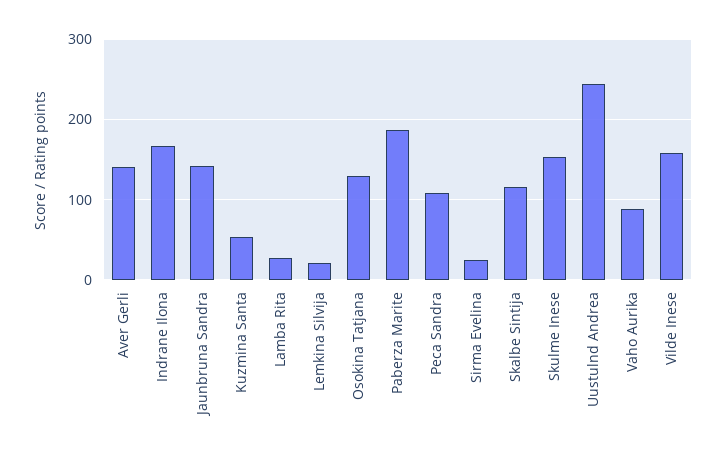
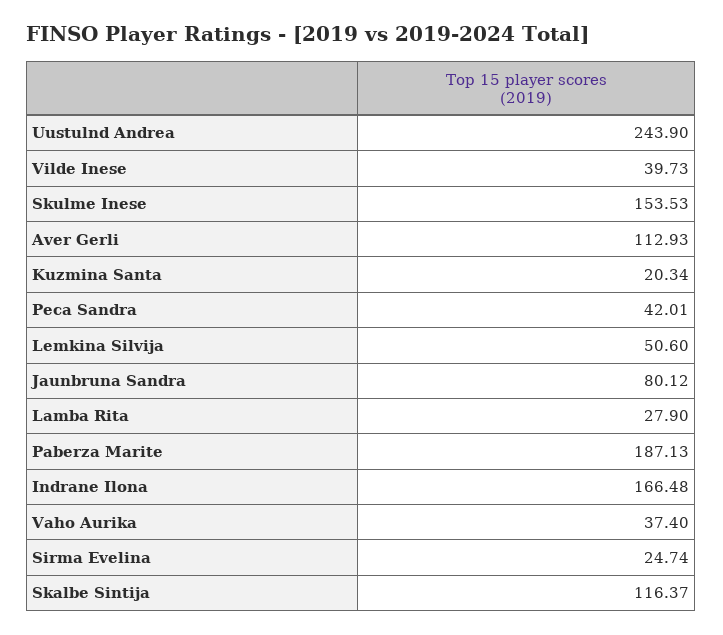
  {
-   "Aver Gerli": 140,
+   "Aver Gerli": 112.93,
    "Indrane Ilona": 166.48,
-   "Jaunbruna Sandra": 140,
+   "Jaunbruna Sandra": 80.12,
-   "Kuzmina Santa": 50,
+   "Kuzmina Santa": 20.34,
    "Lamba Rita": 27.9,
-   "Lemkina Silvija": 20,
+   "Lemkina Silvija": 50.6,
-   "Osokina Tatjana": 130,
    "Paberza Marite": 187.13,
-   "Peca Sandra": 110,
+   "Peca Sandra": 42.01,
    "Sirma Evelina": 24.74,
    "Skalbe Sintija": 116.37,
    "Skulme Inese": 153.53,
    "Uustulnd Andrea": 243.9,
-   "Vaho Aurika": 90,
+   "Vaho Aurika": 37.4,
-   "Vilde Inese": 160
+   "Vilde Inese": 39.73
  }

